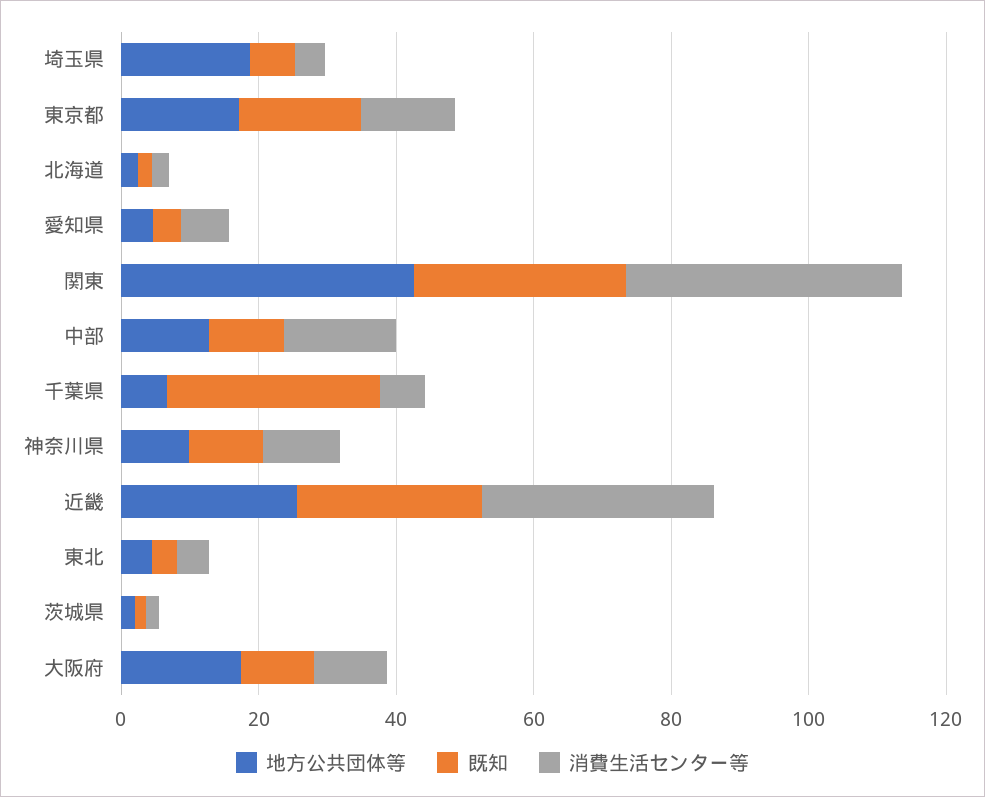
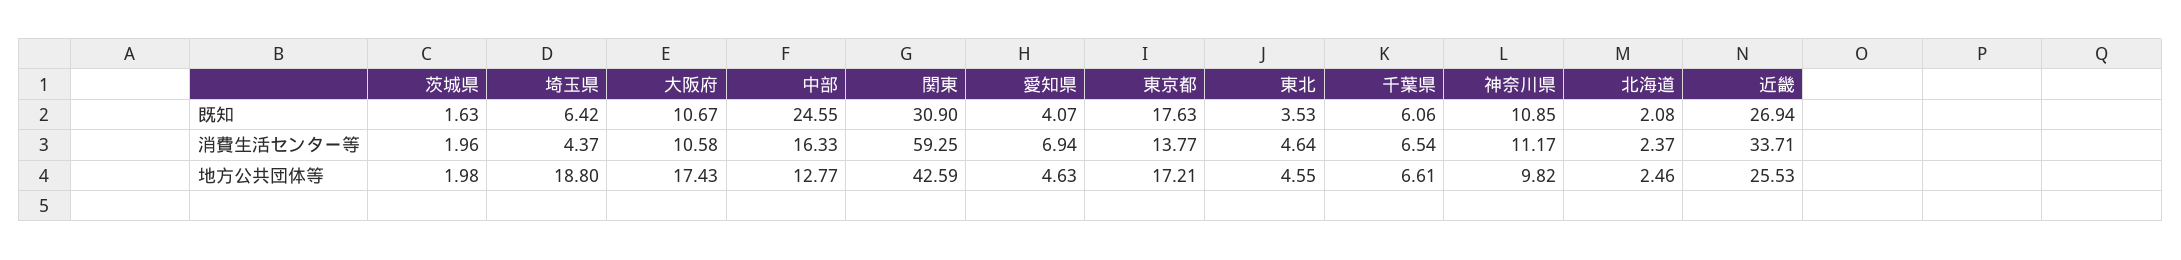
  {
    "地方公共団体等": {
      "埼玉県": 18.8,
      "東京都": 17.21,
      "北海道": 2.46,
      "愛知県": 4.63,
      "関東": 42.59,
      "中部": 12.77,
      "千葉県": 6.61,
      "神奈川県": 9.82,
      "近畿": 25.53,
      "東北": 4.55,
      "茨城県": 1.98,
      "大阪府": 17.43
    },
    "既知": {
      "埼玉県": 6.42,
      "東京都": 17.63,
      "北海道": 2.08,
      "愛知県": 4.07,
      "関東": 30.9,
-     "中部": 10,
+     "中部": 24.55,
-     "千葉県": 30,
+     "千葉県": 6.06,
      "神奈川県": 10.85,
      "近畿": 26.94,
      "東北": 3.53,
      "茨城県": 1.63,
      "大阪府": 10.67
    },
    "消費生活センター等": {
      "埼玉県": 4.37,
      "東京都": 13.77,
      "北海道": 2.37,
      "愛知県": 6.94,
-     "関東": 40,
+     "関東": 59.25,
      "中部": 16.33,
      "千葉県": 6.54,
      "神奈川県": 11.17,
      "近畿": 33.71,
      "東北": 4.64,
      "茨城県": 1.96,
      "大阪府": 10.58
    }
  }

